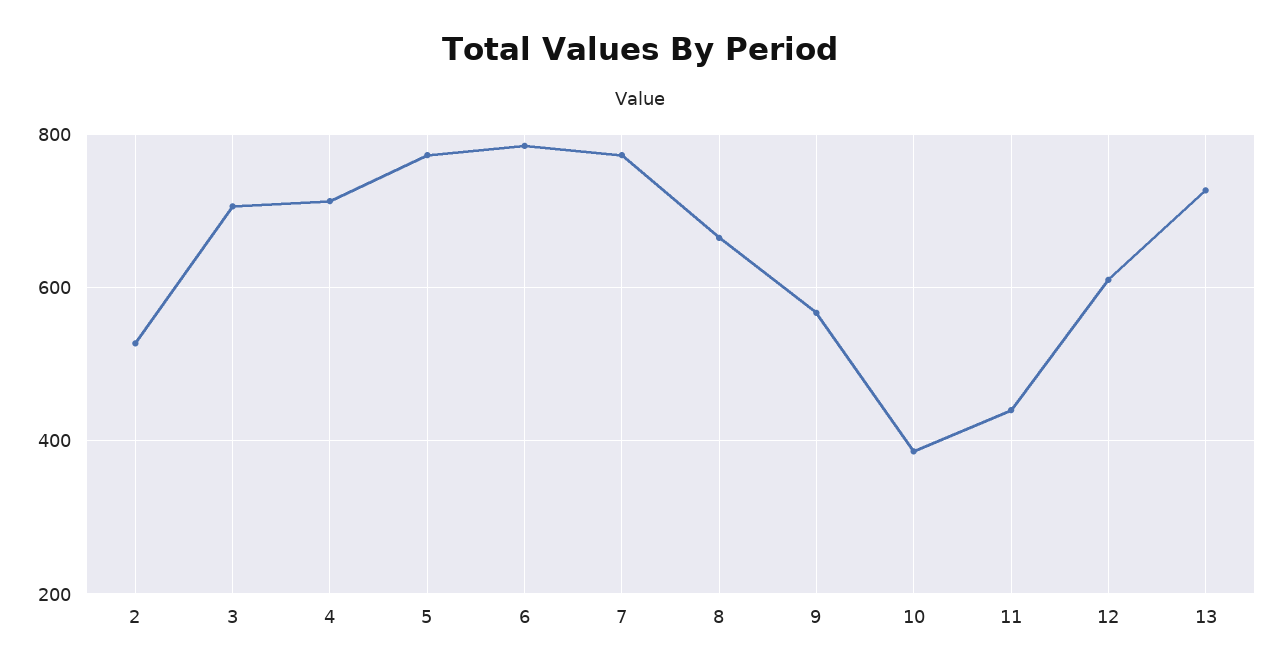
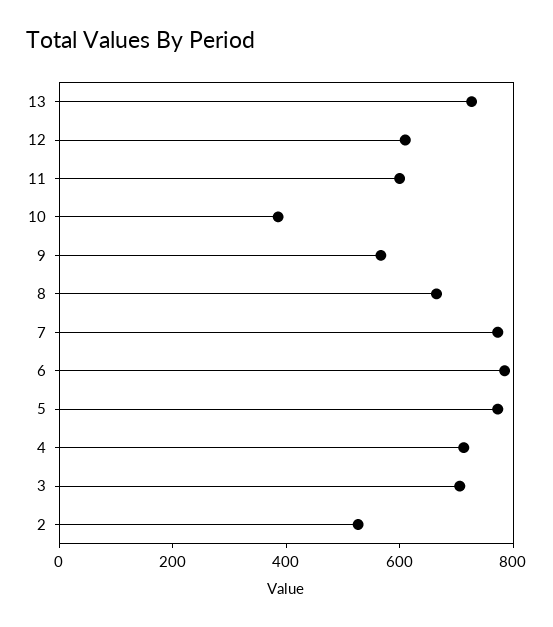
  {
    "2": 520,
    "3": 700,
    "4": 720,
    "5": 780,
    "6": 780,
    "7": 780,
    "8": 660,
    "9": 560,
    "10": 380,
-   "11": 440,
+   "11": 600,
    "12": 620,
    "13": 720
  }

